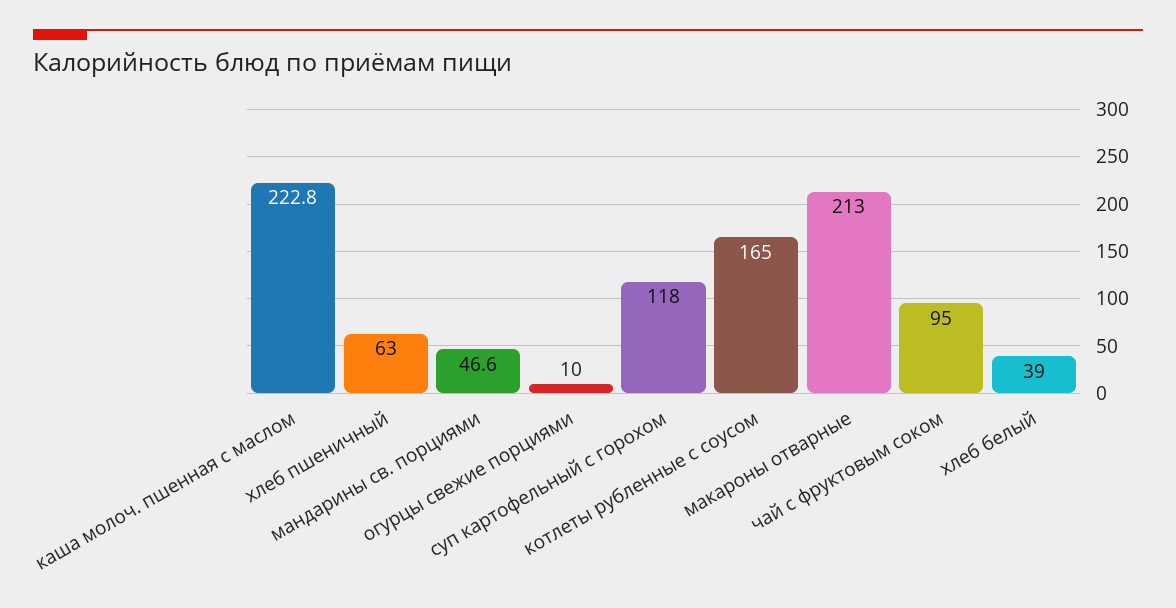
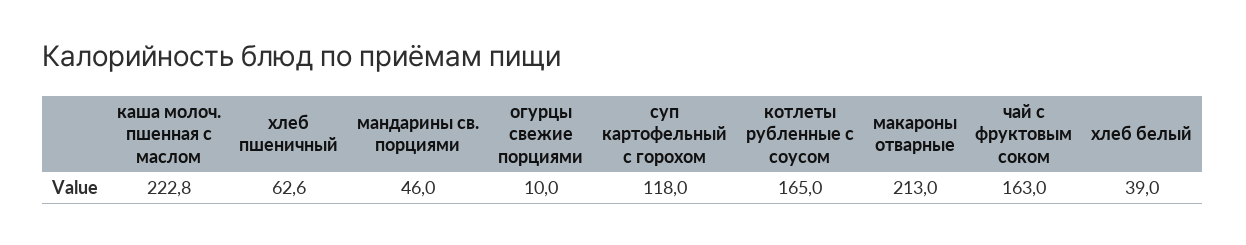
  {
    "каша молоч. пшенная с маслом": 222.8,
-   "хлеб пшеничный": 63,
+   "хлеб пшеничный": 62.6,
-   "мандарины св. порциями": 46.6,
+   "мандарины св. порциями": 46,
    "огурцы свежие порциями": 10,
    "суп картофельный с горохом": 118,
    "котлеты рубленные с соусом": 165,
    "макароны отварные": 213,
-   "чай с фруктовым соком": 95,
+   "чай с фруктовым соком": 163,
    "хлеб белый": 39
  }

